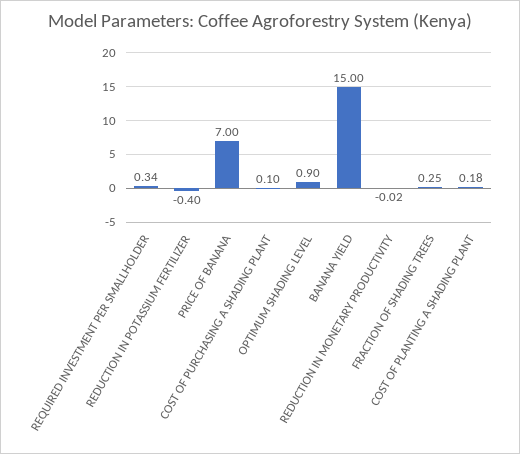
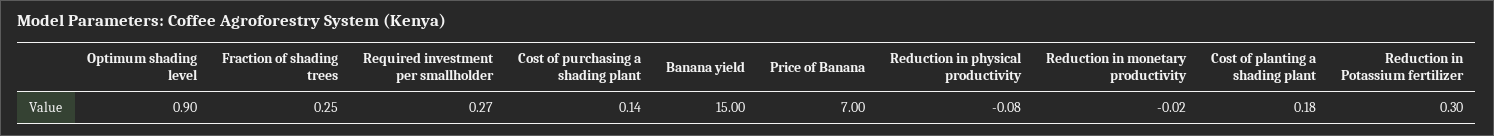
  {
-   "REQUIRED INVESTMENT PER SMALLHOLDER": 0.34,
+   "REQUIRED INVESTMENT PER SMALLHOLDER": 0.27,
-   "REDUCTION IN POTASSIUM FERTILIZER": -0.4,
+   "REDUCTION IN POTASSIUM FERTILIZER": 0.3,
    "PRICE OF BANANA": 7,
-   "COST OF PURCHASING A SHADING PLANT": 0.1,
+   "COST OF PURCHASING A SHADING PLANT": 0.14,
    "OPTIMUM SHADING LEVEL": 0.9,
    "BANANA YIELD": 15,
    "REDUCTION IN MONETARY PRODUCTIVITY": -0.02,
    "FRACTION OF SHADING TREES": 0.25,
-   "COST OF PLANTING A SHADING PLANT": 0.18
+   "COST OF PLANTING A SHADING PLANT": 0.18,
+   "Reduction in physical productivity": -0.08
  }

